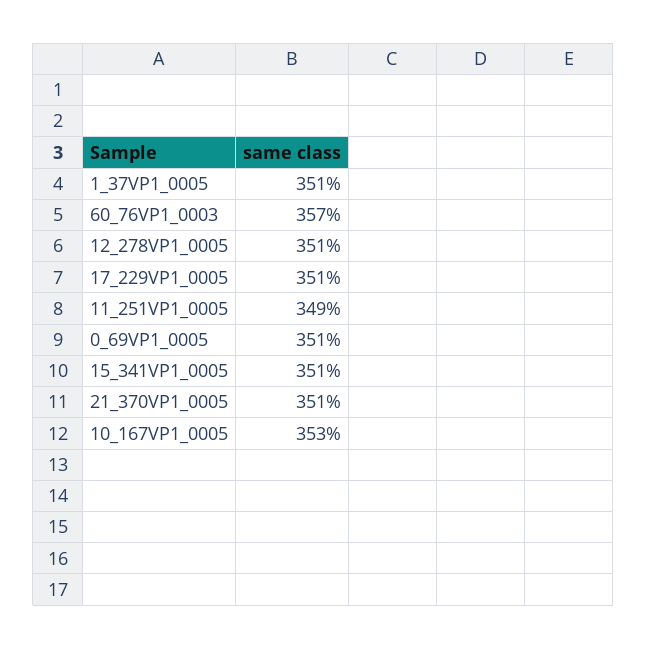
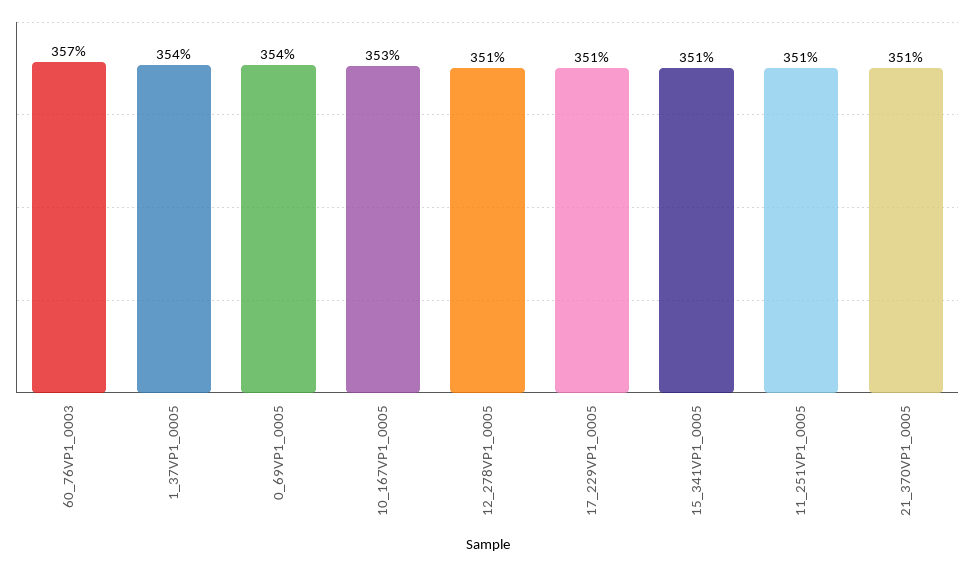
  {
-   "1_37VP1_0005": 351,
+   "1_37VP1_0005": 354,
    "60_76VP1_0003": 357,
    "12_278VP1_0005": 351,
    "17_229VP1_0005": 351,
-   "11_251VP1_0005": 349,
+   "11_251VP1_0005": 351,
-   "0_69VP1_0005": 351,
+   "0_69VP1_0005": 354,
    "15_341VP1_0005": 351,
    "21_370VP1_0005": 351,
    "10_167VP1_0005": 353
  }

